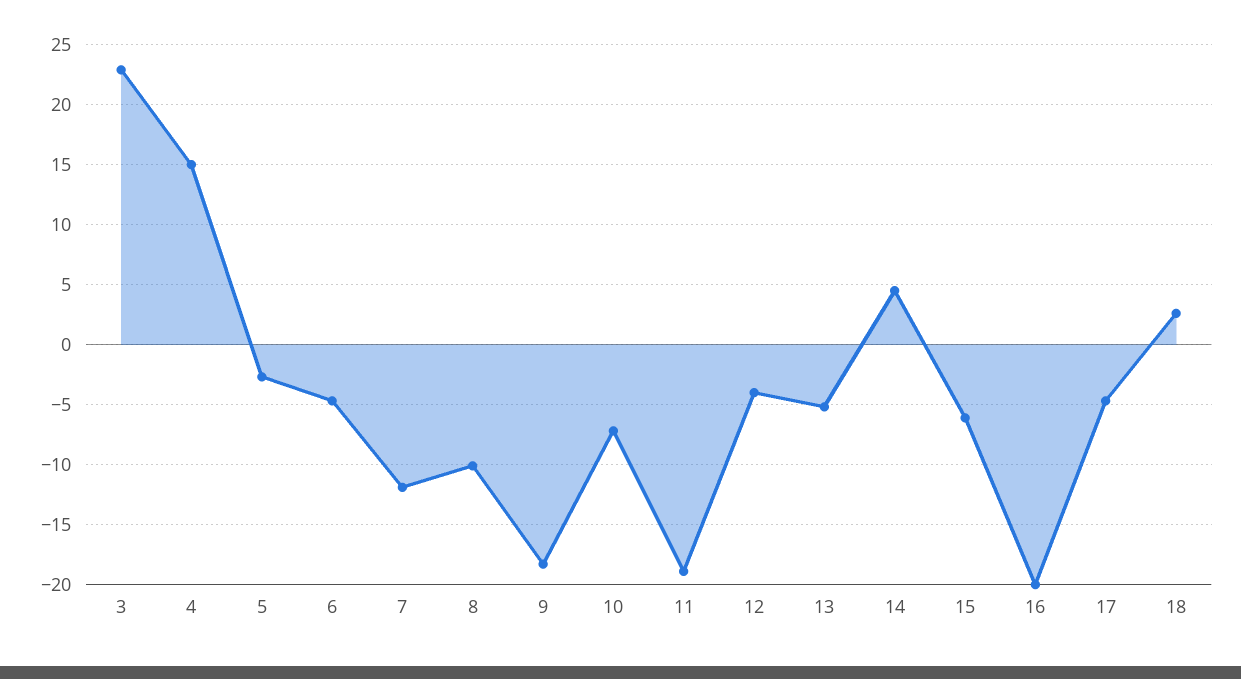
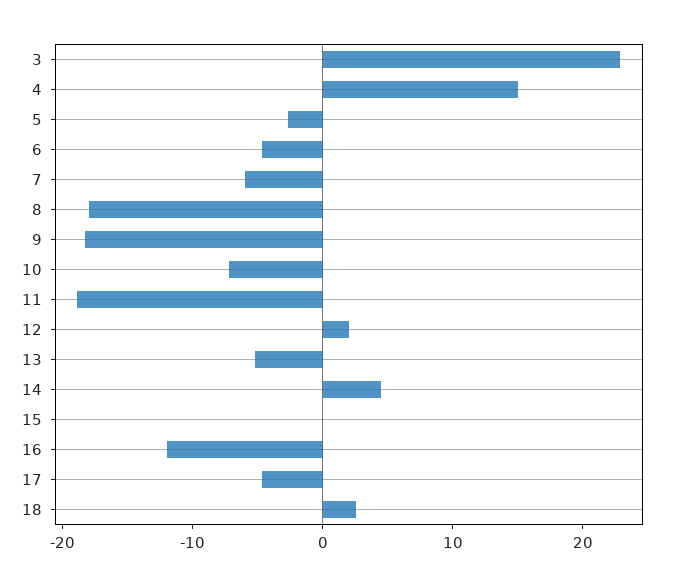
  {
    "3": 23,
    "4": 15,
    "5": -3,
    "6": -5,
-   "7": -12,
+   "7": -6,
-   "8": -10,
+   "8": -18,
    "9": -18,
    "10": -7,
    "11": -19,
-   "12": -4,
+   "12": 2,
    "13": -5,
    "14": 5,
-   "15": -6,
+   "15": 0,
-   "16": -20,
+   "16": -12,
    "17": -5,
    "18": 3
  }

